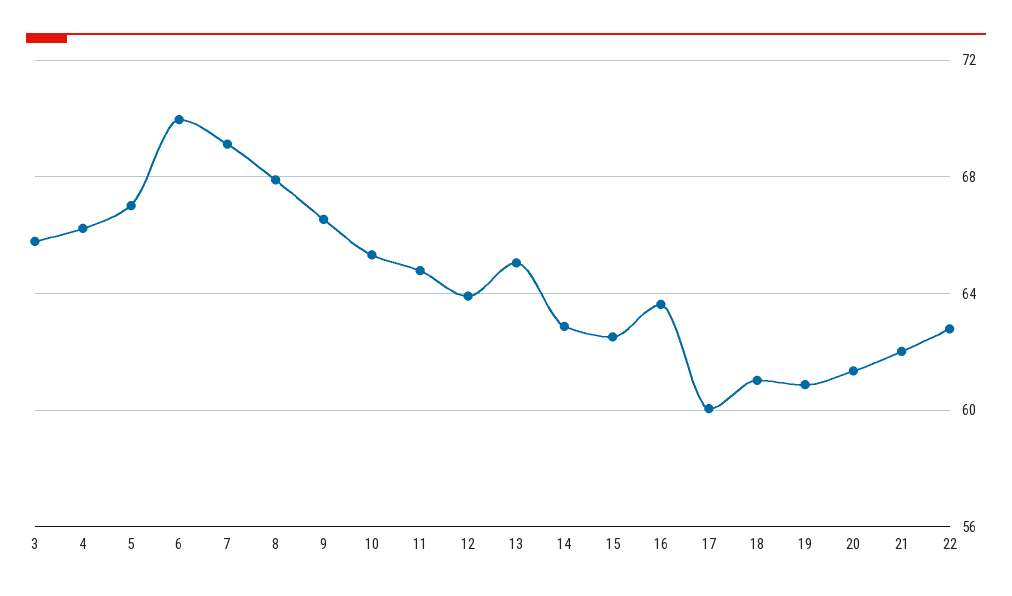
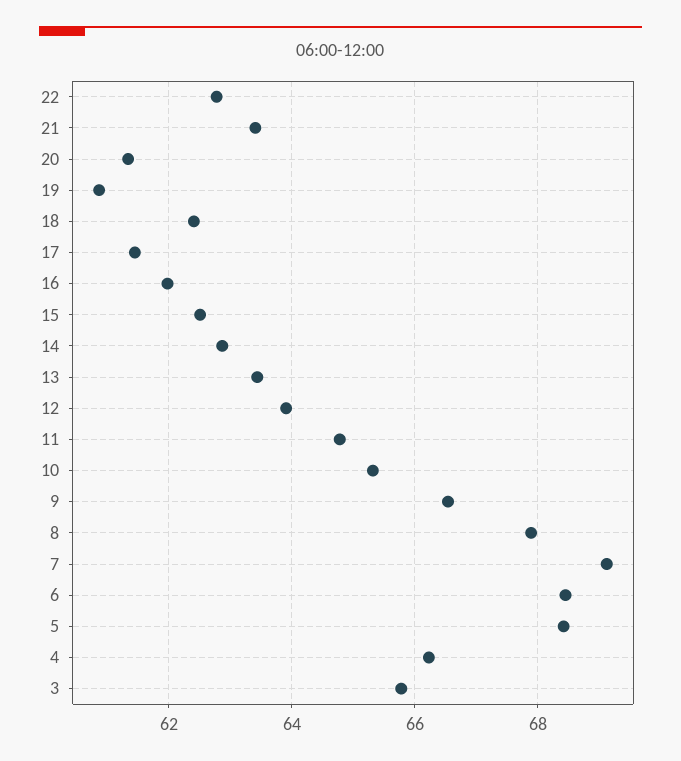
  {
    "3": 65.8,
    "4": 66.2,
-   "5": 67,
+   "5": 68.4,
-   "6": 70,
+   "6": 68.4,
    "7": 69.2,
    "8": 67.8,
    "9": 66.6,
    "10": 65.4,
    "11": 64.8,
    "12": 64,
-   "13": 65,
+   "13": 63.4,
    "14": 62.8,
    "15": 62.6,
-   "16": 63.5,
+   "16": 62,
-   "17": 60,
+   "17": 61.4,
-   "18": 61,
+   "18": 62.4,
    "19": 60.8,
    "20": 61.4,
-   "21": 62,
+   "21": 63.4,
    "22": 62.8
  }

